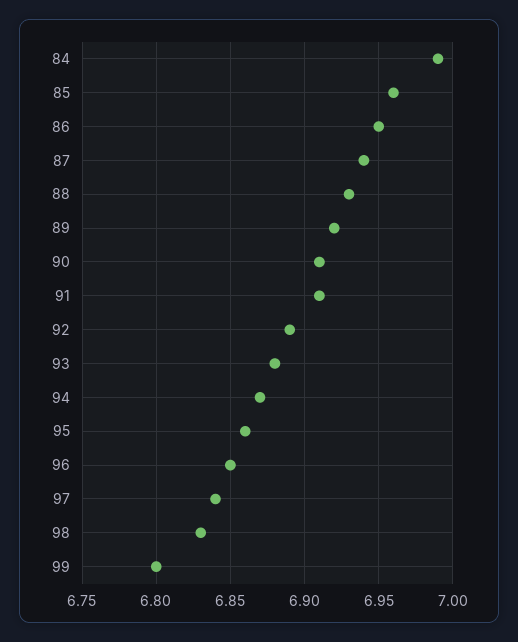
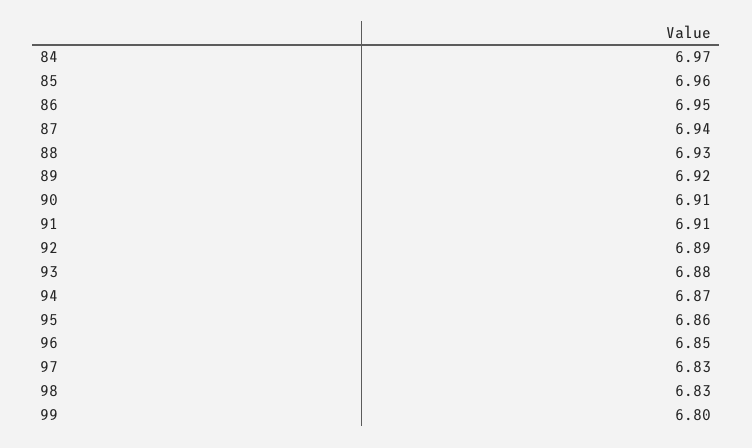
  {
-   "84": 6.99,
+   "84": 6.97,
    "85": 6.96,
    "86": 6.95,
    "87": 6.94,
    "88": 6.93,
    "89": 6.92,
    "90": 6.91,
    "91": 6.91,
    "92": 6.89,
    "93": 6.88,
    "94": 6.87,
    "95": 6.86,
    "96": 6.85,
-   "97": 6.84,
+   "97": 6.83,
    "98": 6.83,
    "99": 6.8
  }

